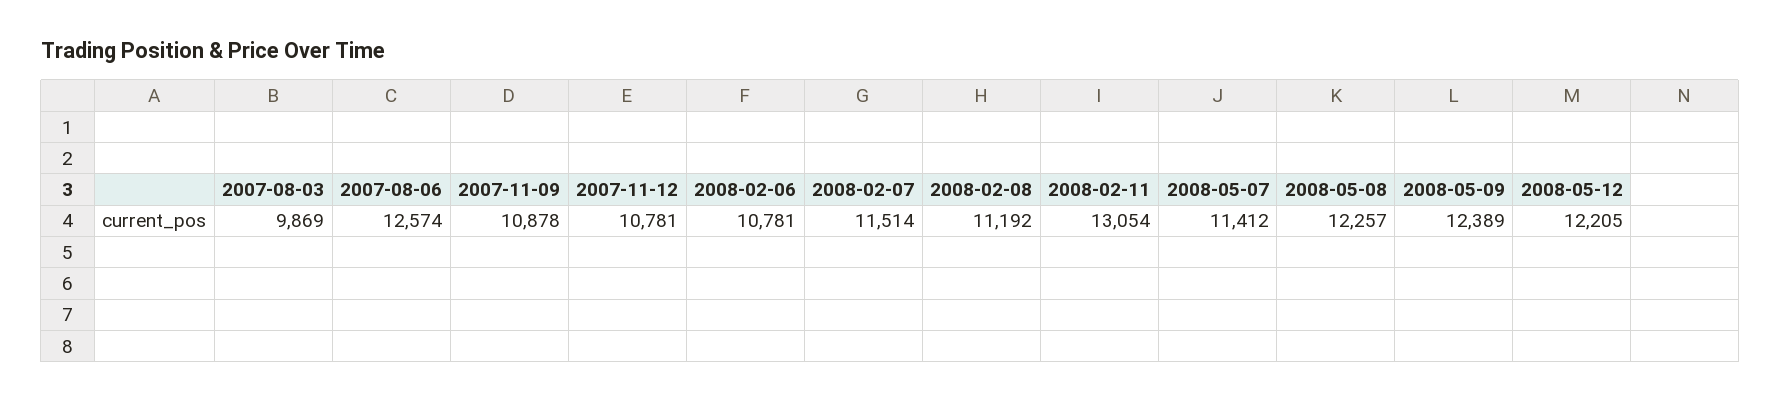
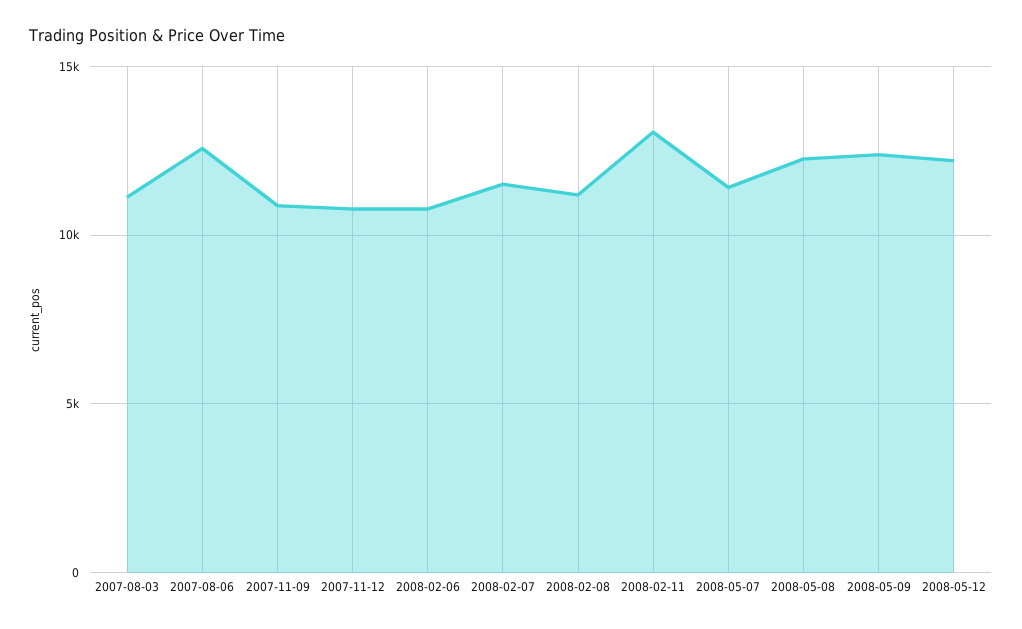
  {
-   "2007-08-03": 9869,
+   "2007-08-03": 11000,
    "2007-08-06": 12574,
    "2007-11-09": 10878,
    "2007-11-12": 10781,
    "2008-02-06": 10781,
    "2008-02-07": 11514,
    "2008-02-08": 11192,
    "2008-02-11": 13054,
    "2008-05-07": 11412,
    "2008-05-08": 12257,
    "2008-05-09": 12389,
    "2008-05-12": 12205
  }

